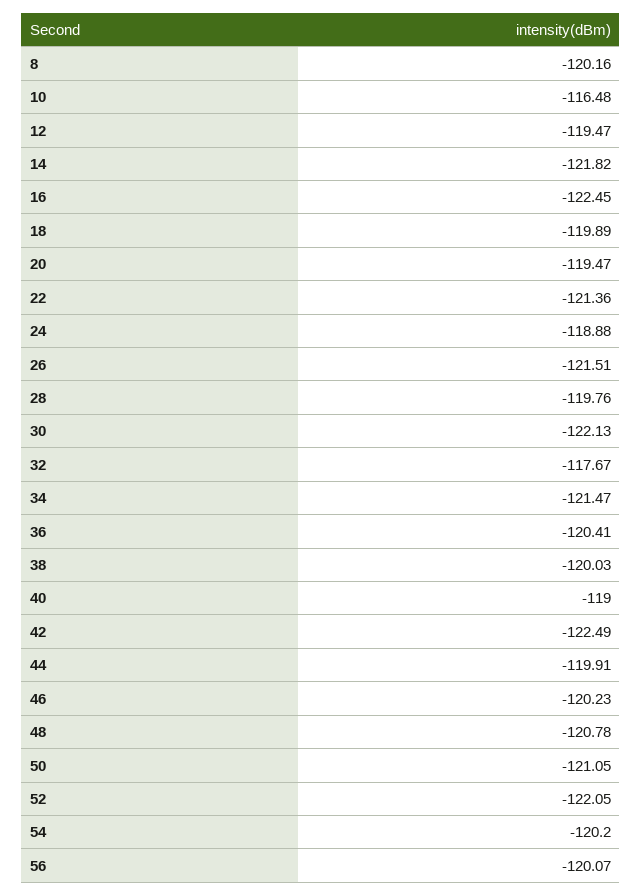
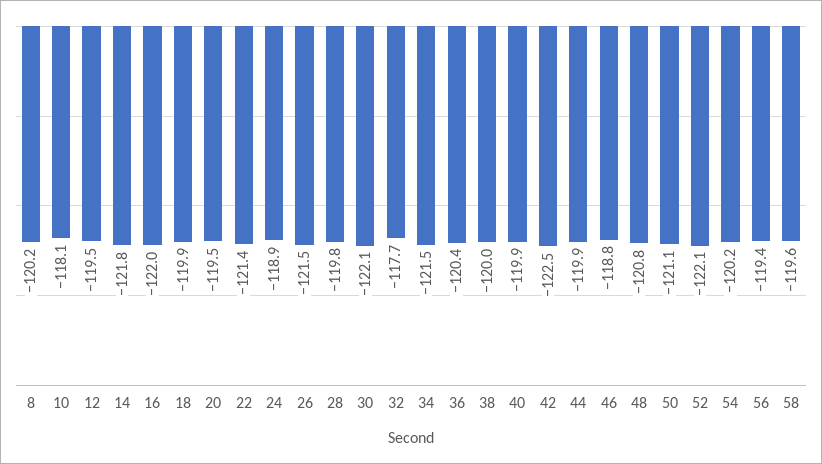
  {
    "8": -120.16,
-   "10": -116.48,
+   "10": -118.1,
    "12": -119.47,
    "14": -121.82,
-   "16": -122.45,
+   "16": -122,
    "18": -119.89,
    "20": -119.47,
    "22": -121.36,
    "24": -118.88,
    "26": -121.51,
    "28": -119.76,
    "30": -122.13,
    "32": -117.67,
    "34": -121.47,
    "36": -120.41,
    "38": -120.03,
-   "40": -119,
+   "40": -119.9,
    "42": -122.49,
    "44": -119.91,
-   "46": -120.23,
+   "46": -118.8,
    "48": -120.78,
    "50": -121.05,
    "52": -122.05,
    "54": -120.2,
-   "56": -120.07
+   "56": -119.4,
+   "58": -119.6
  }

